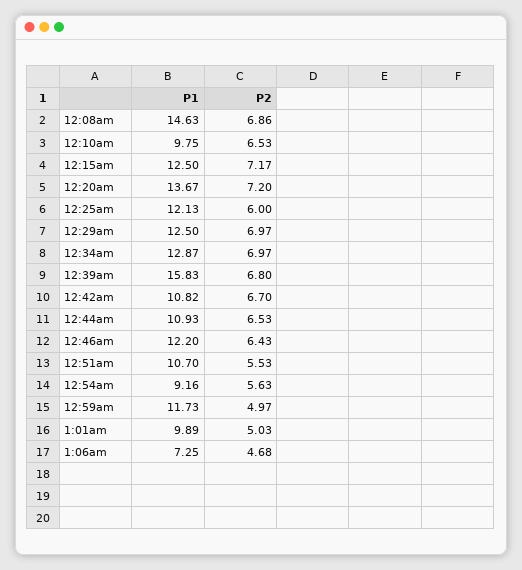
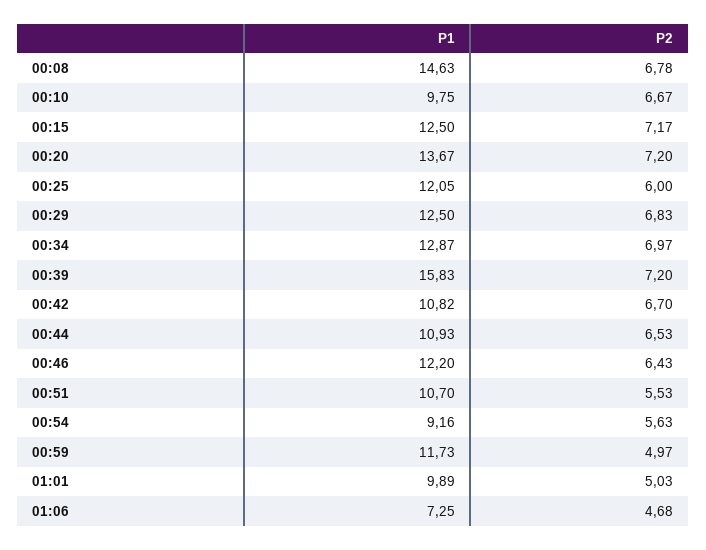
  {
    "P1": {
      "12:08am": 14.63,
      "12:10am": 9.75,
      "12:15am": 12.5,
      "12:20am": 13.67,
-     "12:25am": 12.13,
+     "12:25am": 12.05,
      "12:29am": 12.5,
      "12:34am": 12.87,
      "12:39am": 15.83,
      "12:42am": 10.82,
      "12:44am": 10.93,
      "12:46am": 12.2,
      "12:51am": 10.7,
      "12:54am": 9.16,
      "12:59am": 11.73,
      "1:01am": 9.89,
      "1:06am": 7.25
    },
    "P2": {
-     "12:08am": 6.86,
+     "12:08am": 6.78,
-     "12:10am": 6.53,
+     "12:10am": 6.67,
      "12:15am": 7.17,
      "12:20am": 7.2,
      "12:25am": 6,
-     "12:29am": 6.97,
+     "12:29am": 6.83,
      "12:34am": 6.97,
-     "12:39am": 6.8,
+     "12:39am": 7.2,
      "12:42am": 6.7,
      "12:44am": 6.53,
      "12:46am": 6.43,
      "12:51am": 5.53,
      "12:54am": 5.63,
      "12:59am": 4.97,
      "1:01am": 5.03,
      "1:06am": 4.68
    }
  }

